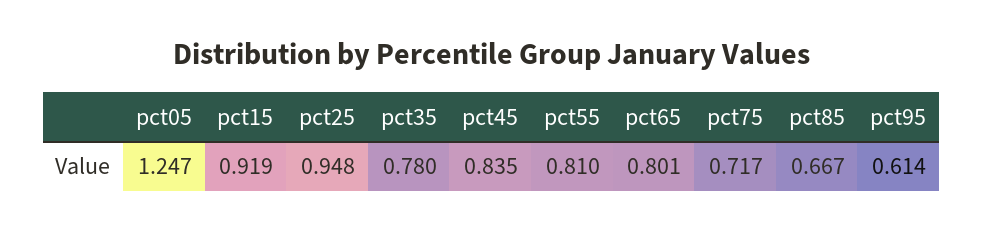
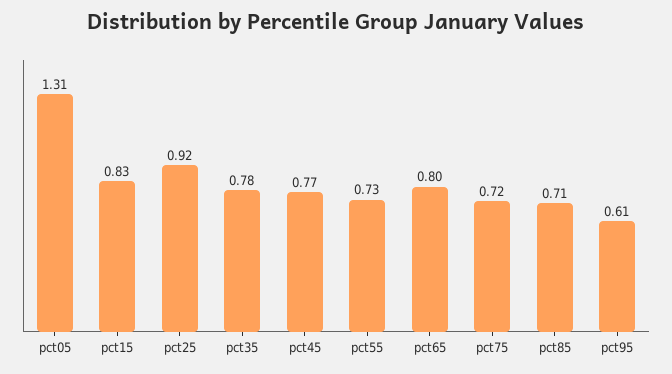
  {
-   "pct05": 1.247,
+   "pct05": 1.31,
-   "pct15": 0.919,
+   "pct15": 0.83,
-   "pct25": 0.948,
+   "pct25": 0.92,
    "pct35": 0.78,
-   "pct45": 0.835,
+   "pct45": 0.77,
-   "pct55": 0.81,
+   "pct55": 0.73,
    "pct65": 0.801,
    "pct75": 0.717,
-   "pct85": 0.667,
+   "pct85": 0.71,
    "pct95": 0.614
  }

